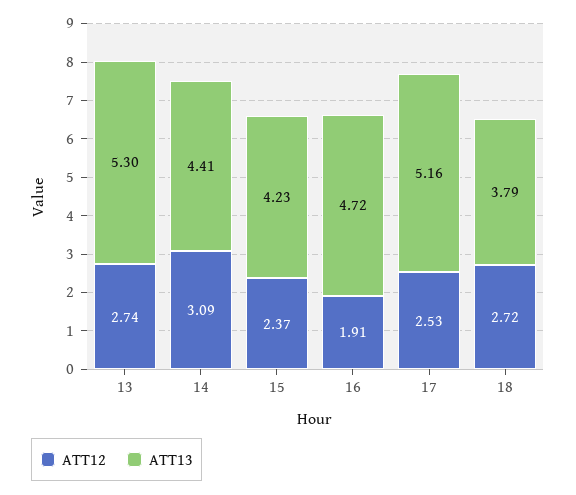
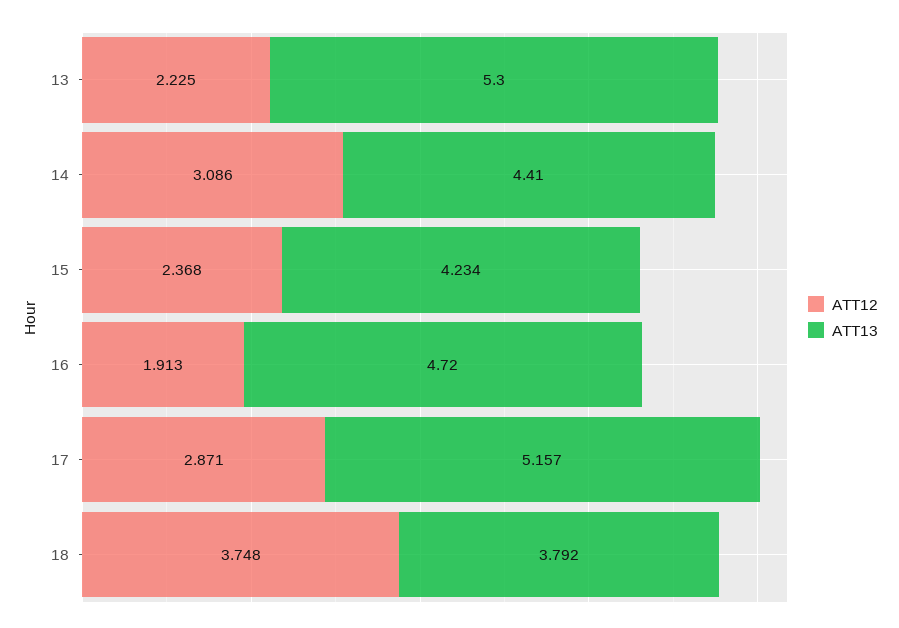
  {
    "ATT12": {
-     "13": 2.74,
+     "13": 2.225,
      "14": 3.086,
      "15": 2.368,
      "16": 1.913,
-     "17": 2.53,
+     "17": 2.871,
-     "18": 2.72
+     "18": 3.748
    },
    "ATT13": {
      "13": 5.3,
      "14": 4.41,
      "15": 4.234,
      "16": 4.72,
      "17": 5.157,
      "18": 3.792
    }
  }

